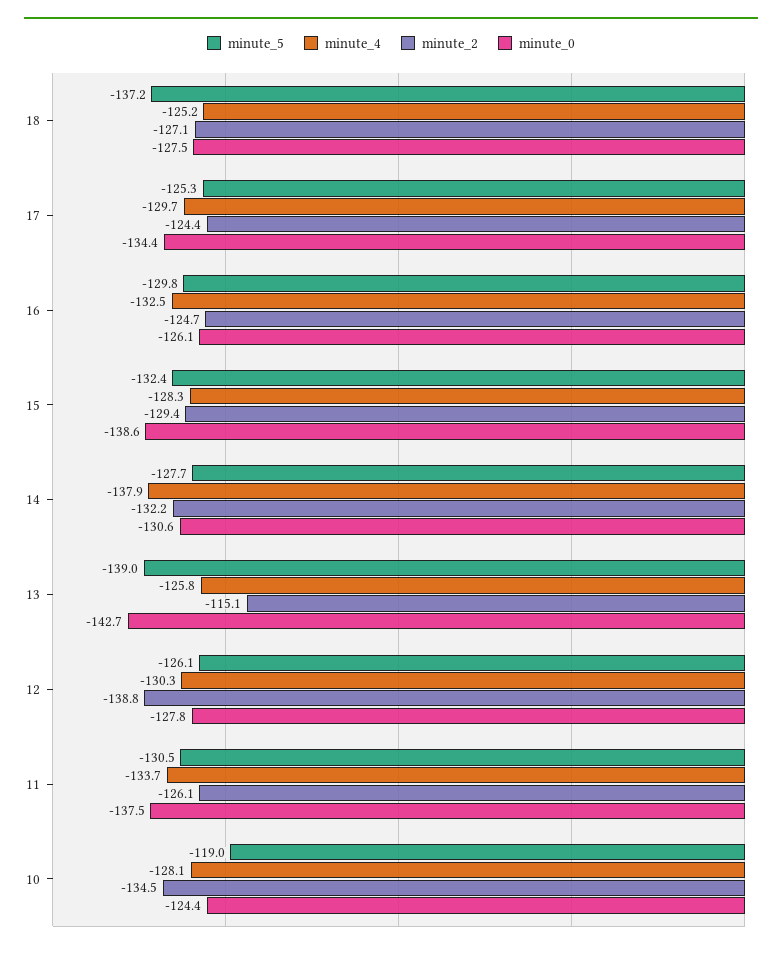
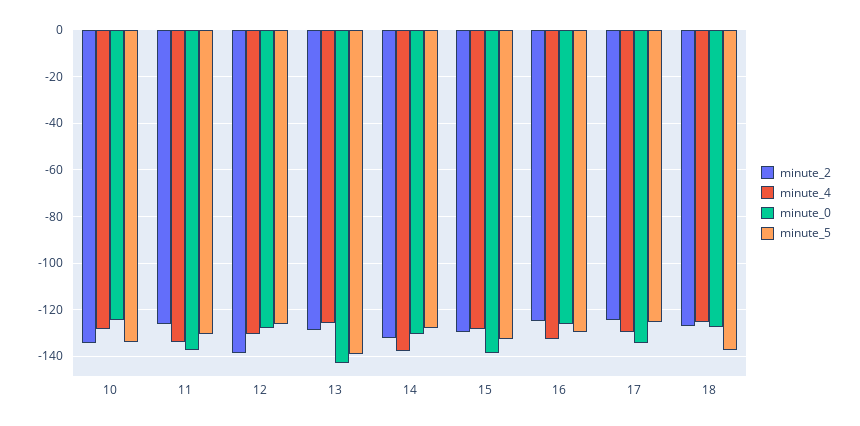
  {
    "minute_5": {
      "18": -137.2,
      "17": -125.3,
      "16": -129.8,
      "15": -132.4,
      "14": -127.7,
      "13": -139,
      "12": -126.1,
      "11": -130.5,
-     "10": -119
+     "10": -135
    },
    "minute_4": {
      "18": -125.2,
      "17": -129.7,
      "16": -132.5,
      "15": -128.3,
      "14": -137.9,
      "13": -125.8,
      "12": -130.3,
      "11": -133.7,
      "10": -128.1
    },
    "minute_2": {
      "18": -127.1,
      "17": -124.4,
      "16": -124.7,
      "15": -129.4,
      "14": -132.2,
-     "13": -115.1,
+     "13": -130,
      "12": -138.8,
      "11": -126.1,
      "10": -134.5
    },
    "minute_0": {
      "18": -127.5,
      "17": -134.4,
      "16": -126.1,
      "15": -138.6,
      "14": -130.6,
      "13": -142.7,
      "12": -127.8,
      "11": -137.5,
      "10": -124.4
    }
  }

